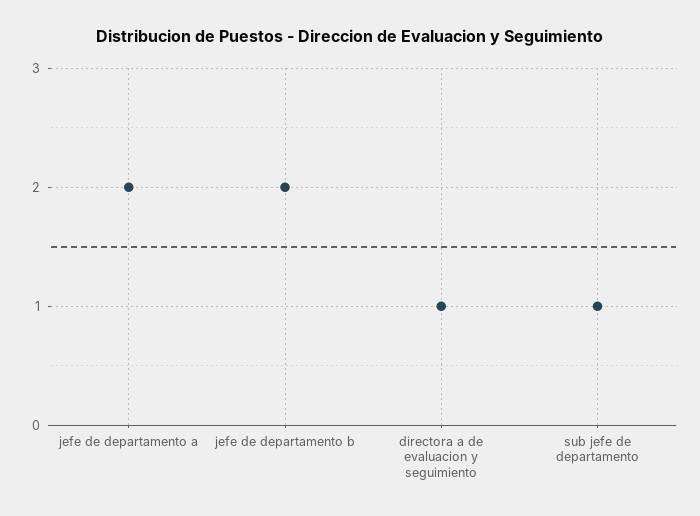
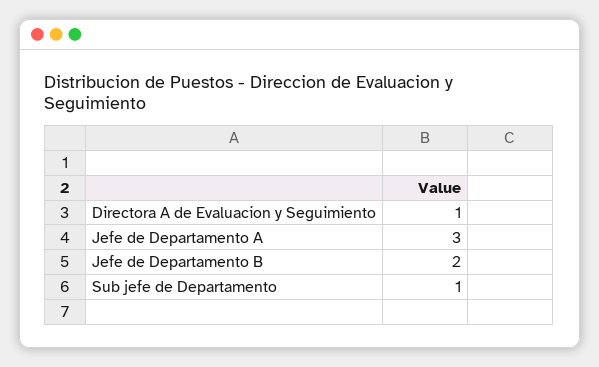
  {
-   "jefe de departamento a": 2,
+   "jefe de departamento a": 3,
    "jefe de departamento b": 2,
    "directora a de evaluacion y seguimiento": 1,
    "sub jefe de departamento": 1
  }

